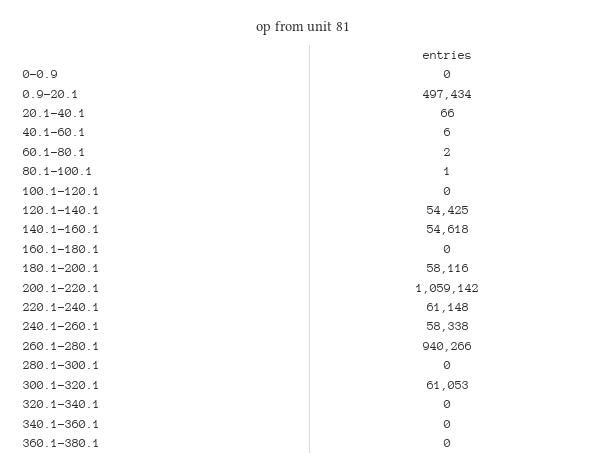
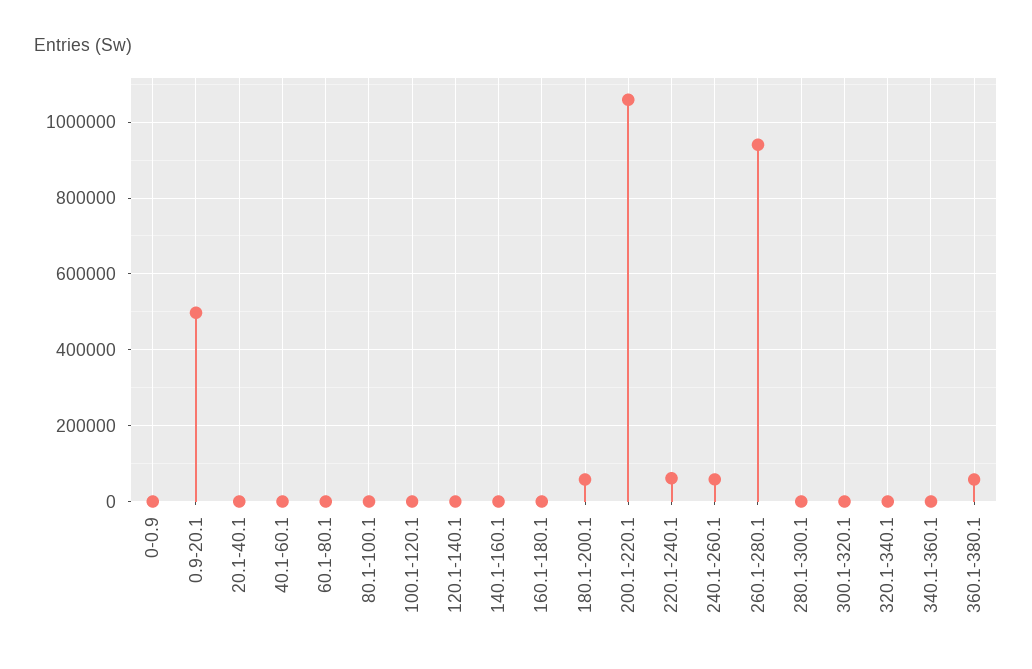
  {
    "0-0.9": 0,
    "0.9-20.1": 497434,
    "20.1-40.1": 66,
    "40.1-60.1": 6,
    "60.1-80.1": 2,
    "80.1-100.1": 1,
    "100.1-120.1": 0,
-   "120.1-140.1": 54425,
+   "120.1-140.1": 0,
-   "140.1-160.1": 54618,
+   "140.1-160.1": 0,
    "160.1-180.1": 0,
    "180.1-200.1": 58116,
    "200.1-220.1": 1059142,
    "220.1-240.1": 61148,
    "240.1-260.1": 58338,
    "260.1-280.1": 940266,
    "280.1-300.1": 0,
-   "300.1-320.1": 61053,
+   "300.1-320.1": 0,
    "320.1-340.1": 0,
    "340.1-360.1": 0,
-   "360.1-380.1": 0
+   "360.1-380.1": 60000
  }

